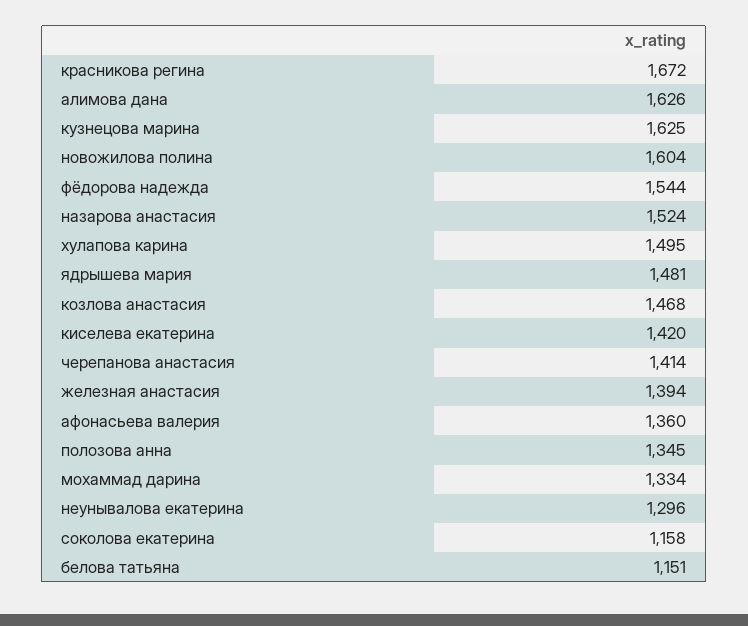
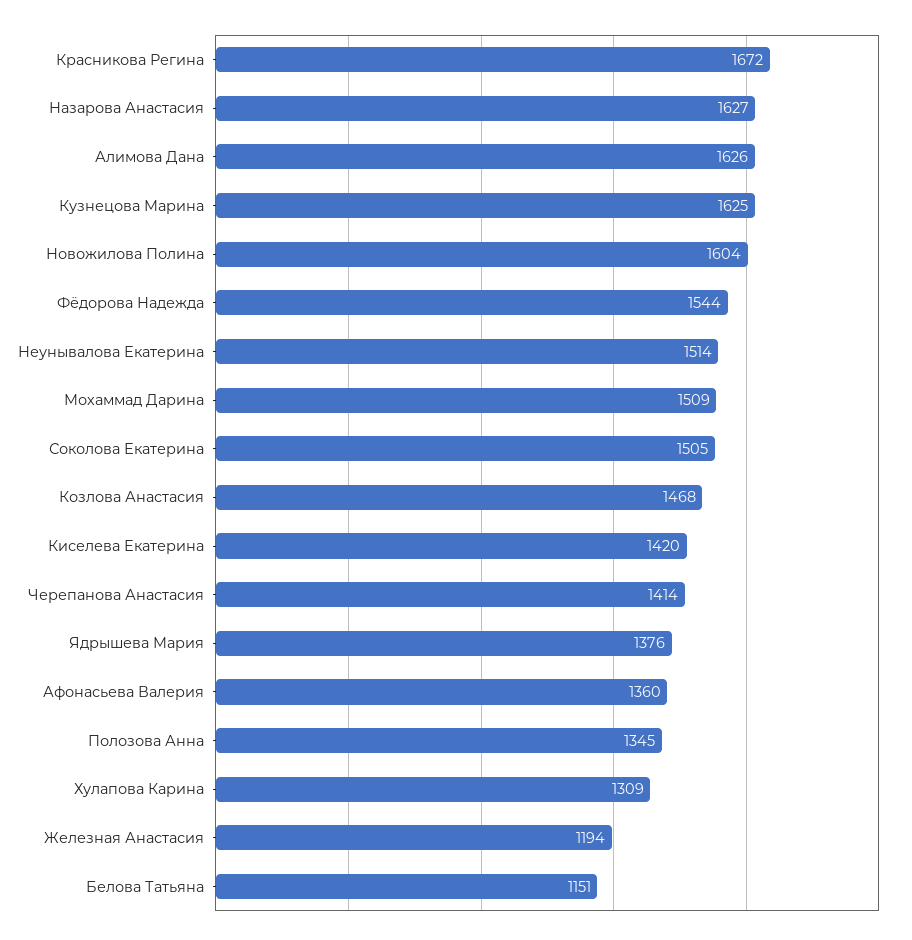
  {
    "красникова регина": 1672,
    "алимова дана": 1626,
    "кузнецова марина": 1625,
    "новожилова полина": 1604,
    "фёдорова надежда": 1544,
-   "назарова анастасия": 1524,
+   "назарова анастасия": 1627,
-   "хулапова карина": 1495,
+   "хулапова карина": 1309,
-   "ядрышева мария": 1481,
+   "ядрышева мария": 1376,
    "козлова анастасия": 1468,
    "киселева екатерина": 1420,
    "черепанова анастасия": 1414,
-   "железная анастасия": 1394,
+   "железная анастасия": 1194,
    "афонасьева валерия": 1360,
    "полозова анна": 1345,
-   "мохаммад дарина": 1334,
+   "мохаммад дарина": 1509,
-   "неунывалова екатерина": 1296,
+   "неунывалова екатерина": 1514,
-   "соколова екатерина": 1158,
+   "соколова екатерина": 1505,
    "белова татьяна": 1151
  }

